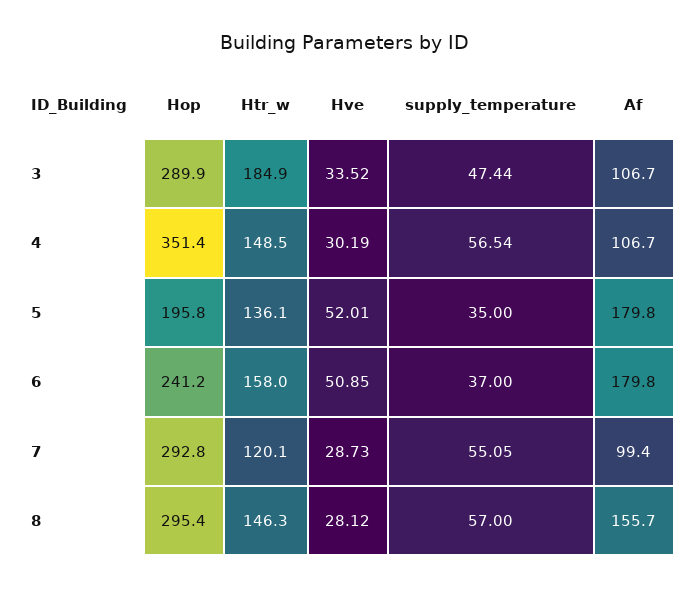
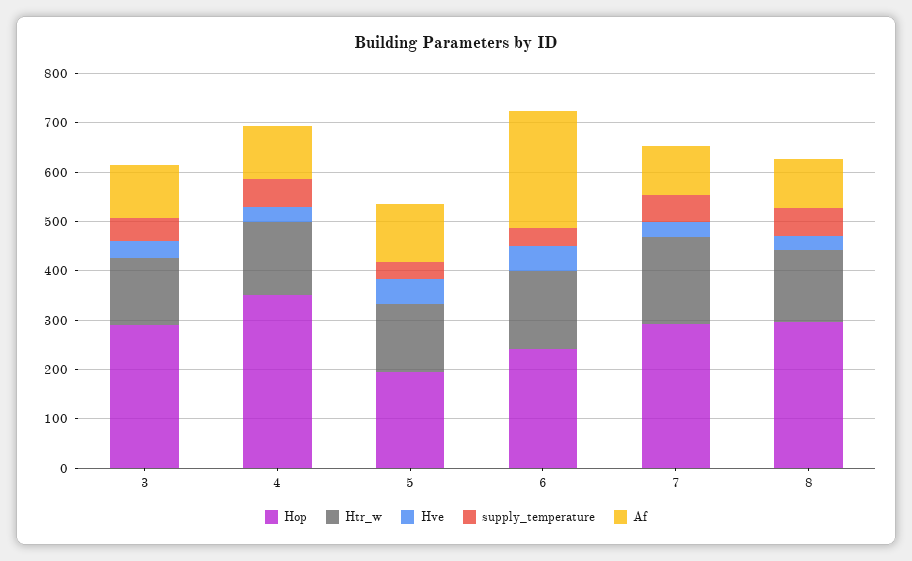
  {
    "Hop": {
      "3": 289.9,
      "4": 351.4,
      "5": 195.8,
      "6": 241.2,
      "7": 292.8,
      "8": 295.4
    },
    "Htr_w": {
-     "3": 184.9,
+     "3": 140,
      "4": 148.5,
      "5": 136.1,
      "6": 158,
-     "7": 120.1,
+     "7": 180,
      "8": 146.3
    },
    "Hve": {
      "3": 33.52,
      "4": 30.19,
      "5": 52.01,
      "6": 50.85,
      "7": 28.73,
      "8": 28.12
    },
    "supply_temperature": {
      "3": 47.44,
      "4": 56.54,
      "5": 35,
      "6": 37,
      "7": 55.05,
      "8": 57
    },
    "Af": {
      "3": 106.7,
      "4": 106.7,
-     "5": 179.8,
+     "5": 120,
-     "6": 179.8,
+     "6": 240,
      "7": 99.4,
-     "8": 155.7
+     "8": 100
    }
  }

